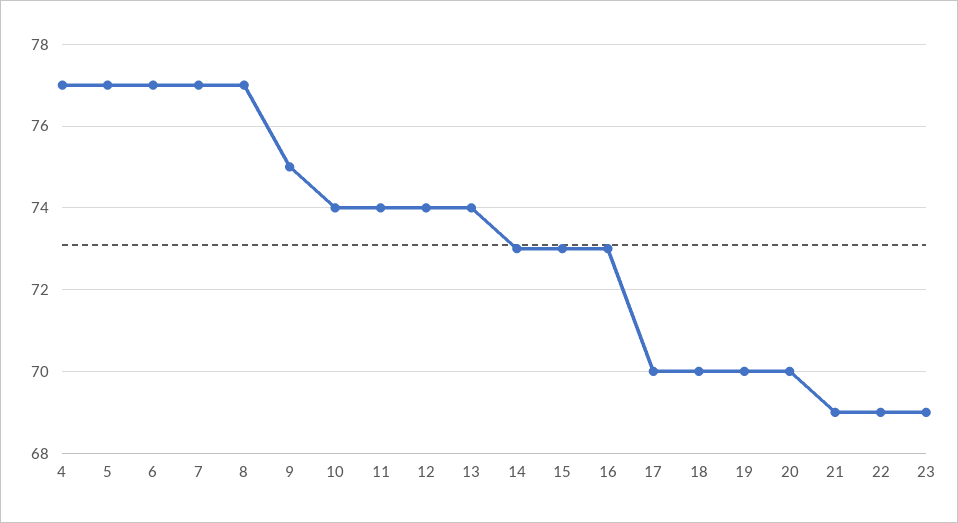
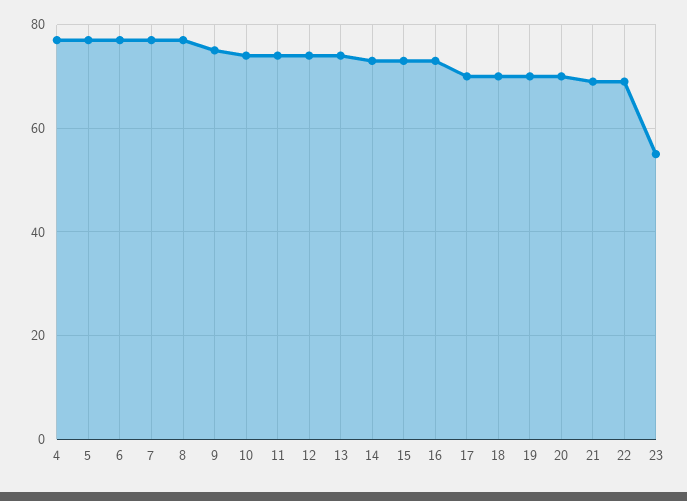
  {
    "4": 77,
    "5": 77,
    "6": 77,
    "7": 77,
    "8": 77,
    "9": 75,
    "10": 74,
    "11": 74,
    "12": 74,
    "13": 74,
    "14": 73,
    "15": 73,
    "16": 73,
    "17": 70,
    "18": 70,
    "19": 70,
    "20": 70,
    "21": 69,
    "22": 69,
-   "23": 69
+   "23": 55
  }

